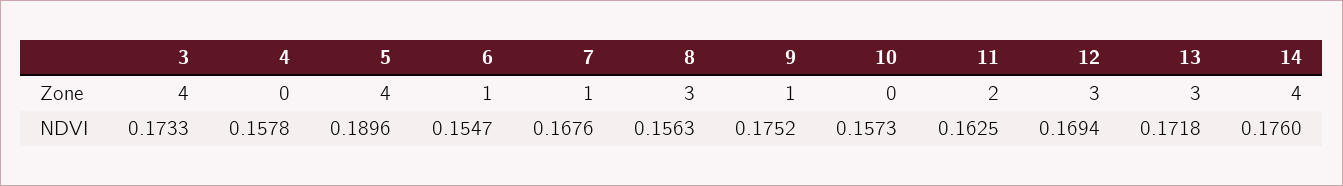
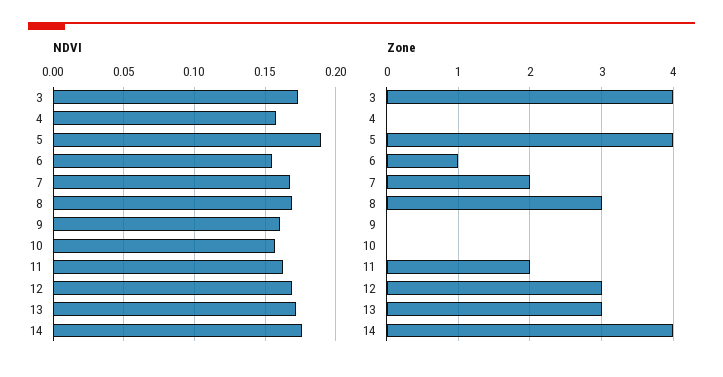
  {
    "Zone": {
      "3": 4,
      "4": 0,
      "5": 4,
      "6": 1,
-     "7": 1,
+     "7": 2,
      "8": 3,
-     "9": 1,
+     "9": 0,
      "10": 0,
      "11": 2,
      "12": 3,
      "13": 3,
      "14": 4
    },
    "NDVI": {
      "3": 0.1733,
      "4": 0.1578,
      "5": 0.1896,
      "6": 0.1547,
      "7": 0.1676,
-     "8": 0.1563,
+     "8": 0.17,
-     "9": 0.1752,
+     "9": 0.16,
      "10": 0.1573,
      "11": 0.1625,
      "12": 0.1694,
      "13": 0.1718,
      "14": 0.176
    }
  }

